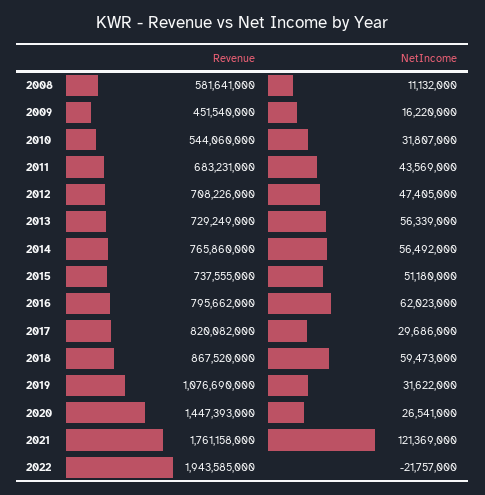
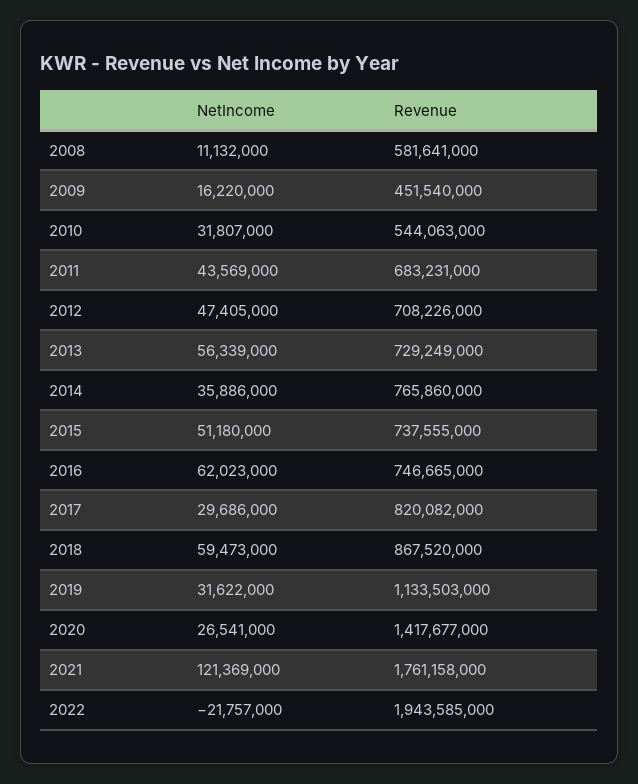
  {
    "Revenue": {
      "2008": 581641000,
      "2009": 451540000,
-     "2010": 544060000,
+     "2010": 544063000,
      "2011": 683231000,
      "2012": 708226000,
      "2013": 729249000,
      "2014": 765860000,
      "2015": 737555000,
-     "2016": 795662000,
+     "2016": 746665000,
      "2017": 820082000,
      "2018": 867520000,
-     "2019": 1076690000,
+     "2019": 1133503000,
-     "2020": 1447393000,
+     "2020": 1417677000,
      "2021": 1761158000,
      "2022": 1943585000
    },
    "NetIncome": {
      "2008": 11132000,
      "2009": 16220000,
      "2010": 31807000,
      "2011": 43569000,
      "2012": 47405000,
      "2013": 56339000,
-     "2014": 56492000,
+     "2014": 35886000,
      "2015": 51180000,
      "2016": 62023000,
      "2017": 29686000,
      "2018": 59473000,
      "2019": 31622000,
      "2020": 26541000,
      "2021": 121369000,
      "2022": -21757000
    }
  }

